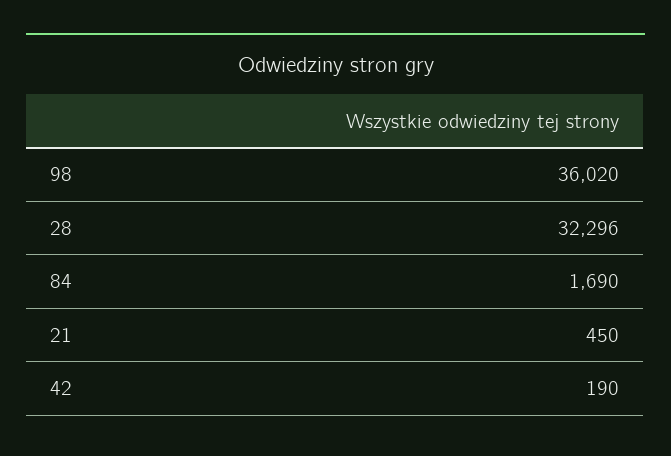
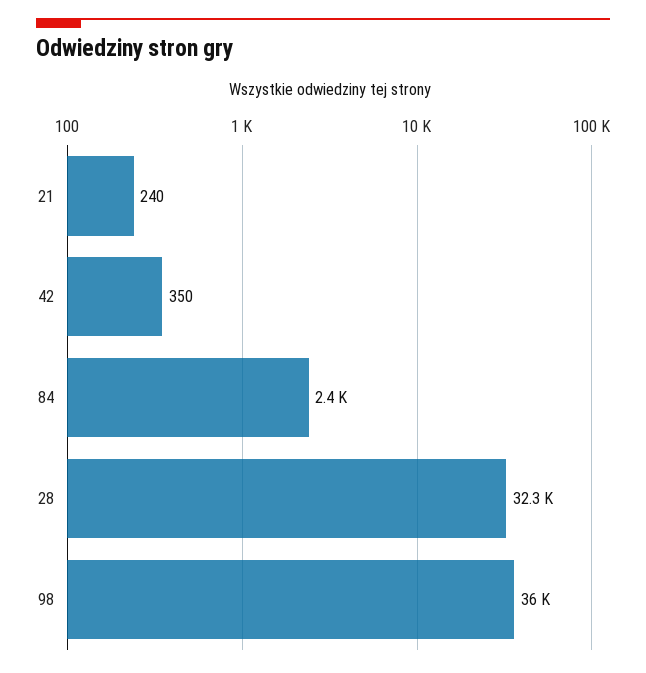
  {
    "98": 36020,
    "28": 32296,
-   "84": 1690,
+   "84": 2400,
-   "21": 450,
+   "21": 240,
-   "42": 190
+   "42": 350
  }

